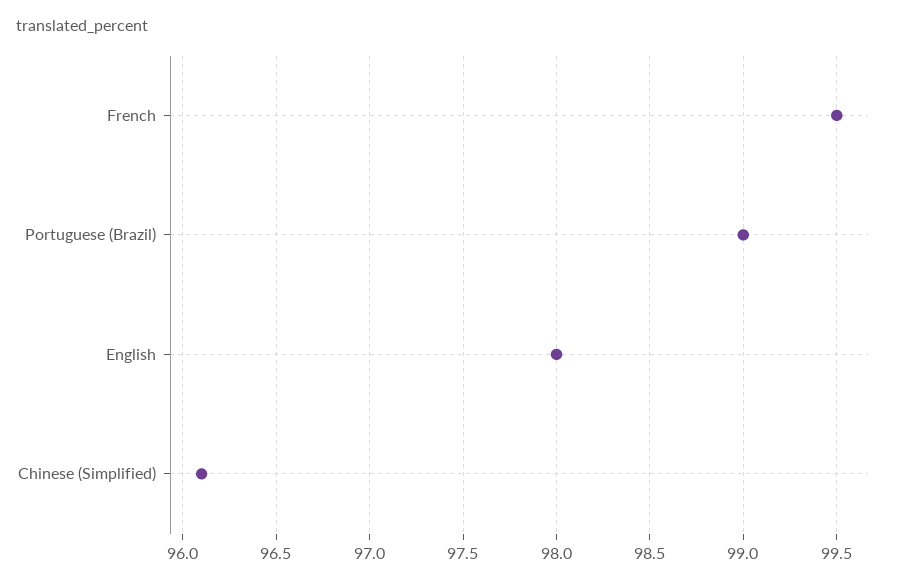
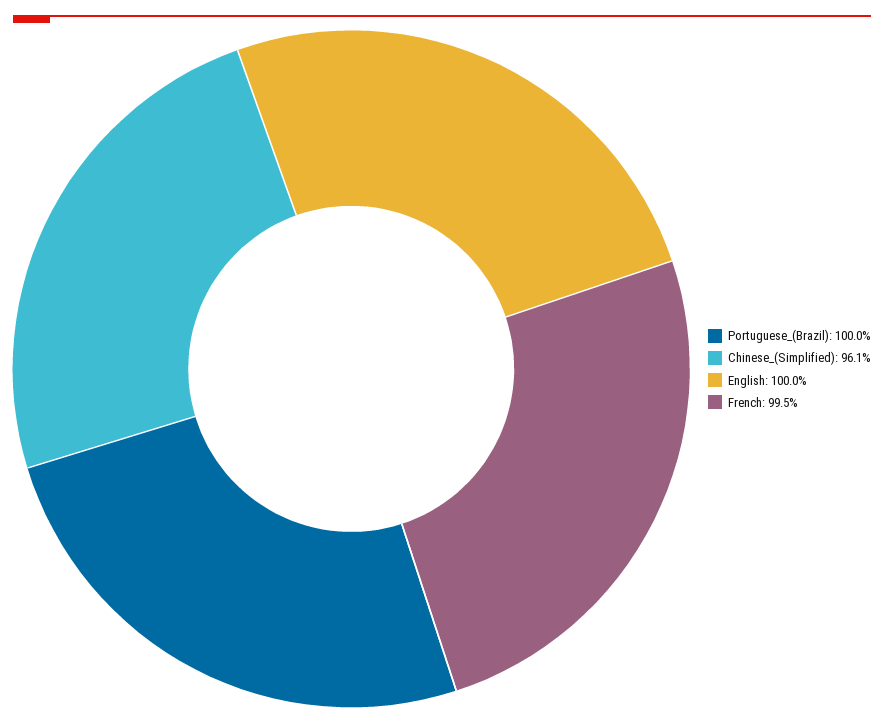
  {
    "French": 99.5,
-   "Portuguese (Brazil)": 99,
+   "Portuguese (Brazil)": 100,
-   "English": 98,
+   "English": 100,
    "Chinese (Simplified)": 96.1
  }

